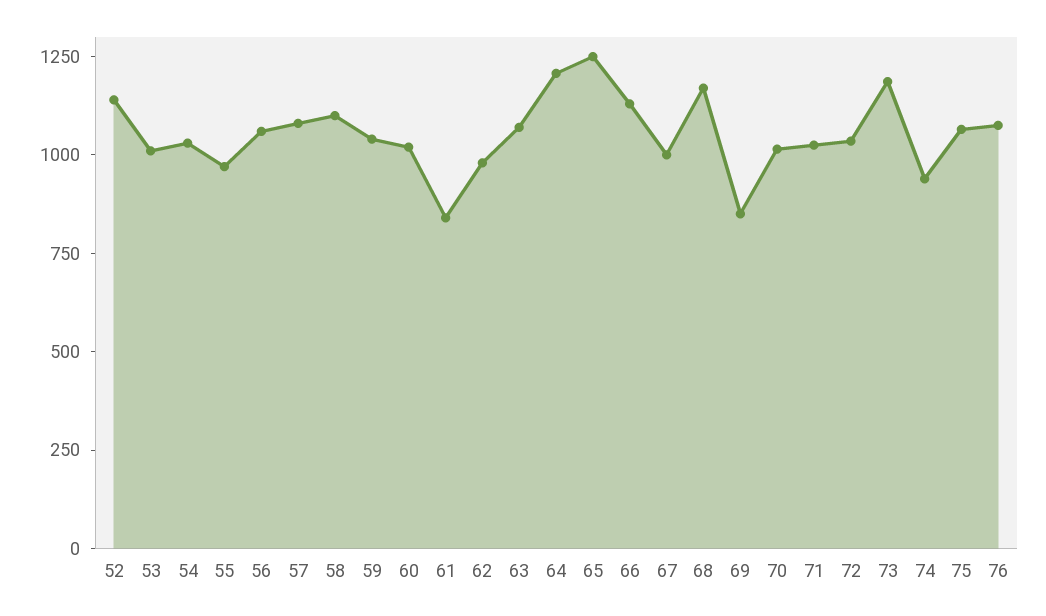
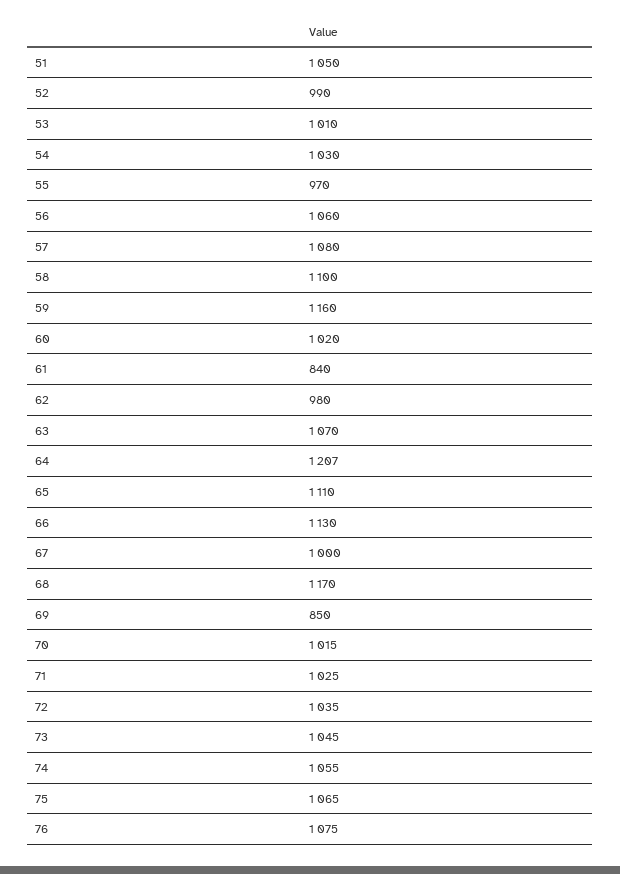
  {
-   "52": 1150,
+   "52": 990,
    "53": 1010,
    "54": 1030,
    "55": 970,
    "56": 1060,
    "57": 1080,
    "58": 1100,
-   "59": 1050,
+   "59": 1160,
    "60": 1020,
    "61": 840,
    "62": 980,
    "63": 1070,
    "64": 1207,
-   "65": 1250,
+   "65": 1110,
    "66": 1130,
    "67": 1000,
    "68": 1170,
    "69": 850,
    "70": 1015,
    "71": 1025,
    "72": 1035,
-   "73": 1200,
+   "73": 1045,
-   "74": 950,
+   "74": 1055,
    "75": 1065,
-   "76": 1075
+   "76": 1075,
+   "51": 1050
  }

